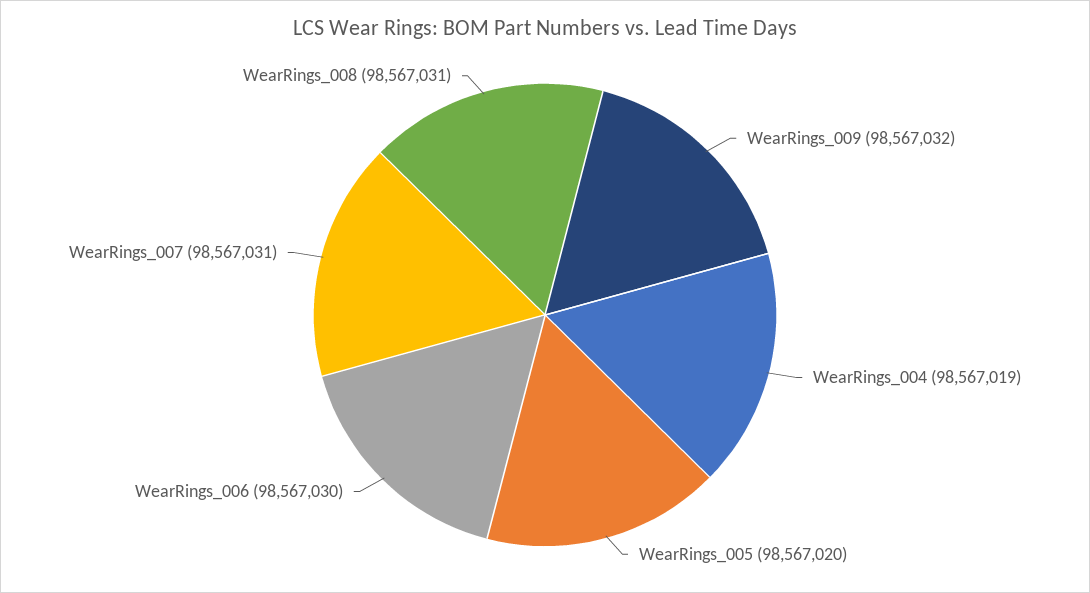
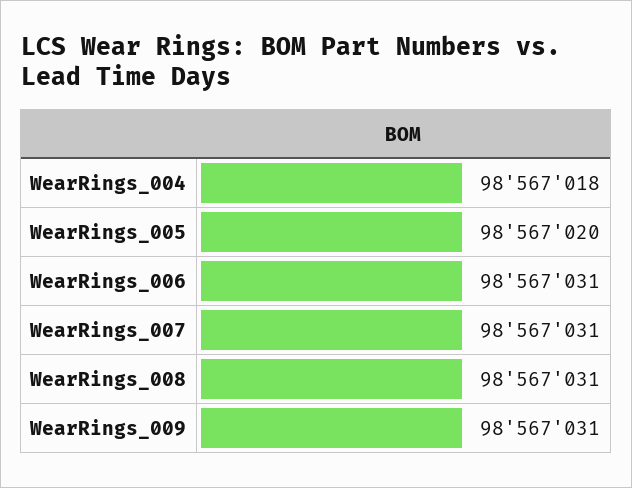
  {
-   "WearRings_009": 98567032,
+   "WearRings_009": 98567031,
-   "WearRings_004": 98567019,
+   "WearRings_004": 98567018,
    "WearRings_005": 98567020,
-   "WearRings_006": 98567030,
+   "WearRings_006": 98567031,
    "WearRings_007": 98567031,
    "WearRings_008": 98567031
  }

